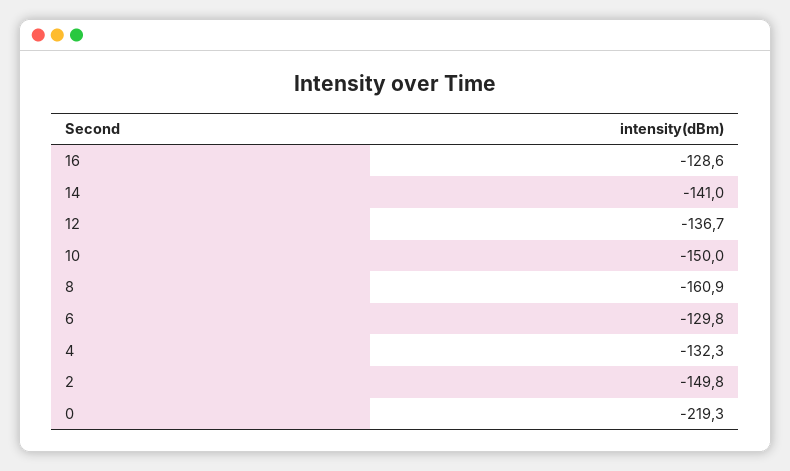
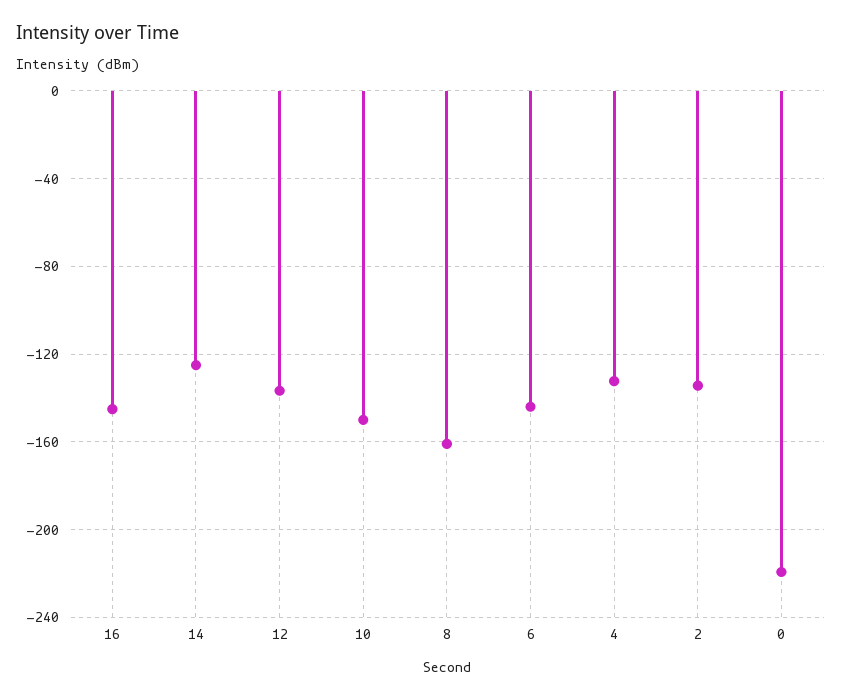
  {
-   "16": -128.6,
+   "16": -145,
-   "14": -141,
+   "14": -125,
    "12": -136.7,
    "10": -150,
    "8": -160.9,
-   "6": -129.8,
+   "6": -145,
    "4": -132.3,
-   "2": -149.8,
+   "2": -135,
    "0": -219.3
  }

